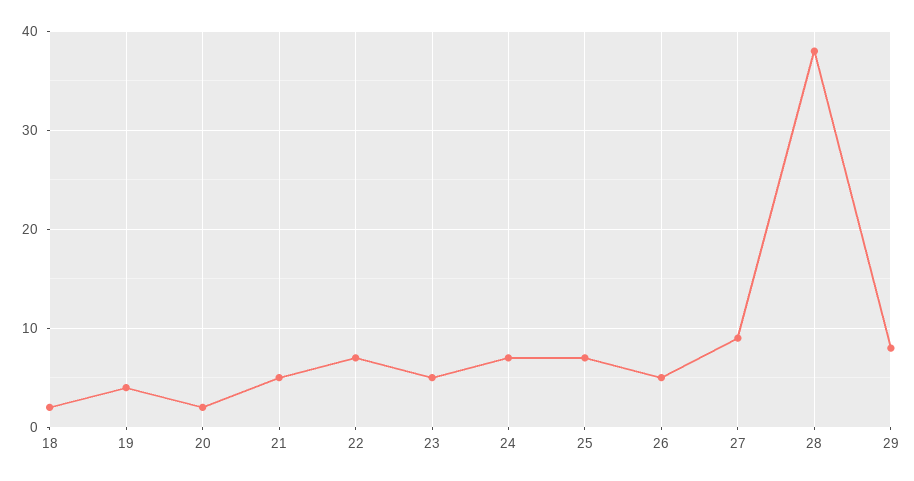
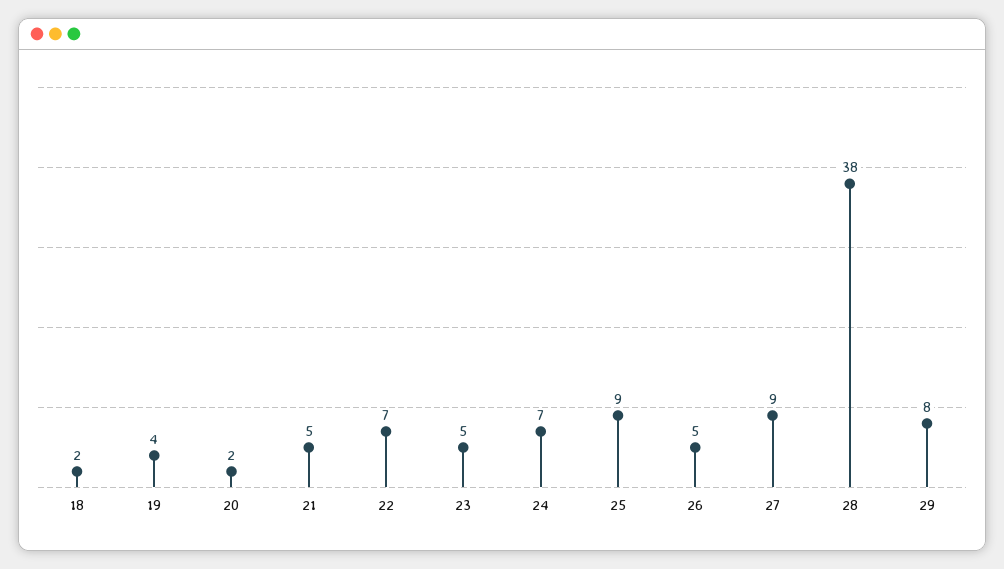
  {
    "18": 2,
    "19": 4,
    "20": 2,
    "21": 5,
    "22": 7,
    "23": 5,
    "24": 7,
-   "25": 7,
+   "25": 9,
    "26": 5,
    "27": 9,
    "28": 38,
    "29": 8
  }

